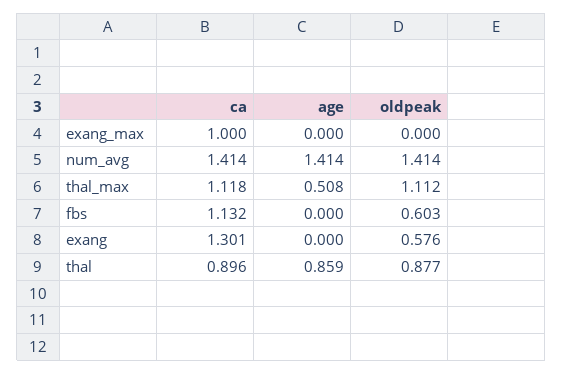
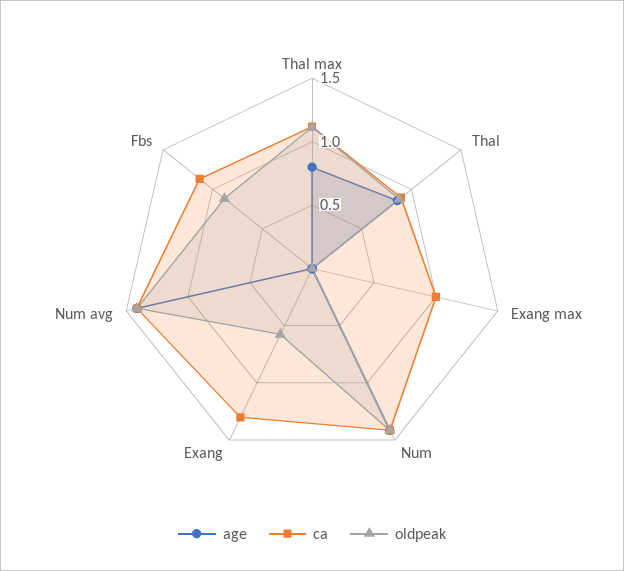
  {
    "ca": {
      "exang_max": 1,
      "num_avg": 1.414,
      "thal_max": 1.118,
      "fbs": 1.132,
      "exang": 1.301,
-     "thal": 0.896
+     "thal": 0.896,
+     "Num": 1.4
    },
    "age": {
      "exang_max": 0,
      "num_avg": 1.414,
-     "thal_max": 0.508,
+     "thal_max": 0.8,
      "fbs": 0,
      "exang": 0,
-     "thal": 0.859
+     "thal": 0.859,
+     "Num": 1.4
    },
    "oldpeak": {
      "exang_max": 0,
      "num_avg": 1.414,
      "thal_max": 1.112,
-     "fbs": 0.603,
+     "fbs": 0.9,
      "exang": 0.576,
-     "thal": 0.877
+     "thal": 0.877,
+     "Num": 1.4
    }
  }

